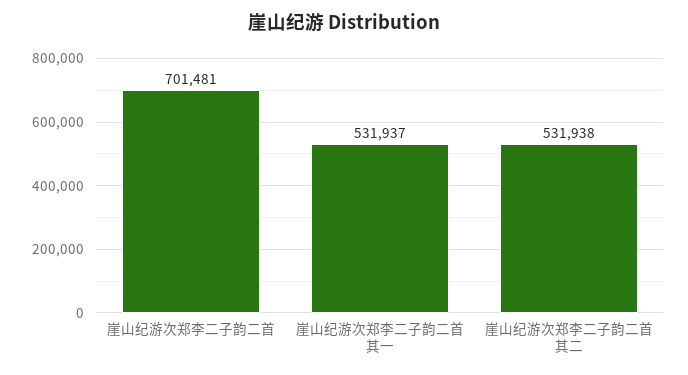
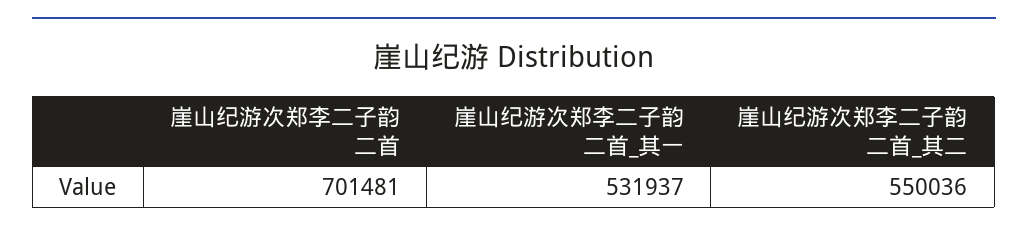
  {
    "崖山纪游次郑李二子韵二首": 701481,
    "崖山纪游次郑李二子韵二首 其一": 531937,
-   "崖山纪游次郑李二子韵二首 其二": 531938
+   "崖山纪游次郑李二子韵二首 其二": 550036
  }

